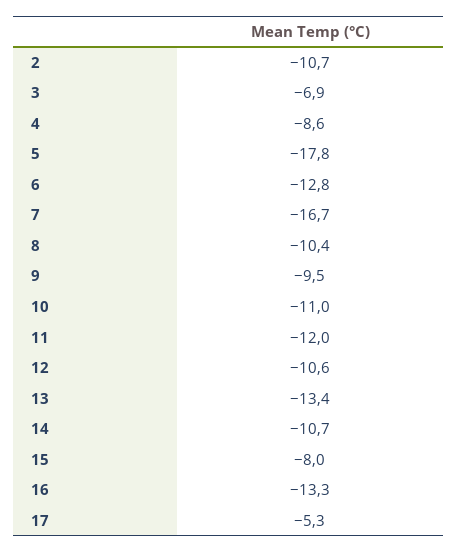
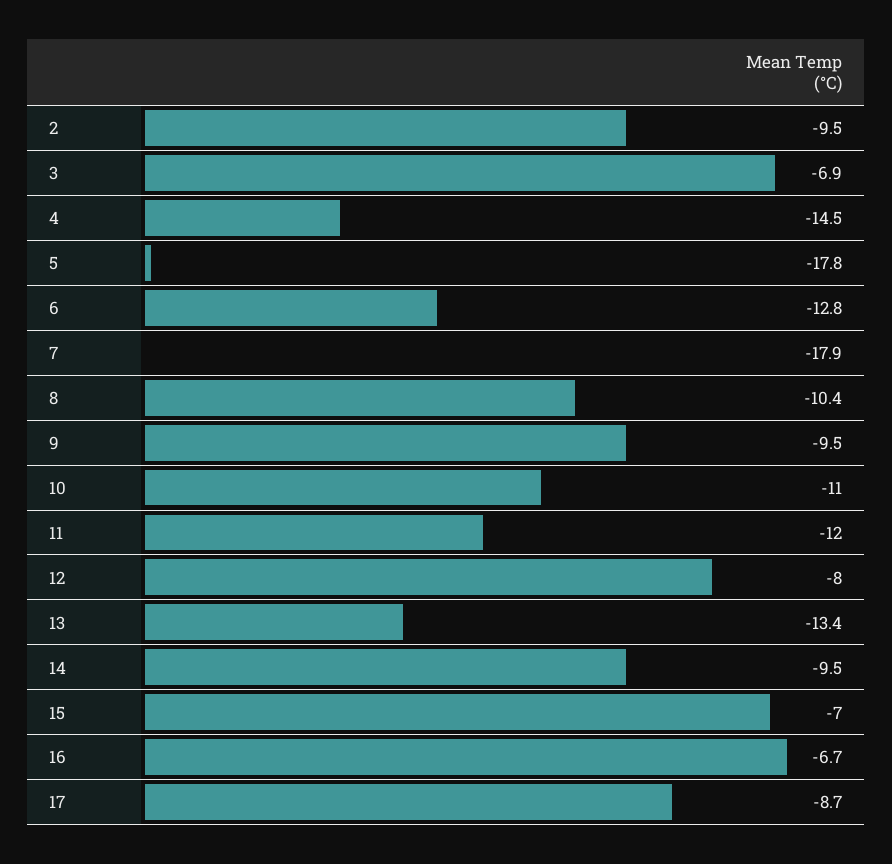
  {
-   "2": -10.7,
+   "2": -9.5,
    "3": -6.9,
-   "4": -8.6,
+   "4": -14.5,
    "5": -17.8,
    "6": -12.8,
-   "7": -16.7,
+   "7": -17.9,
    "8": -10.4,
    "9": -9.5,
    "10": -11,
    "11": -12,
-   "12": -10.6,
+   "12": -8,
    "13": -13.4,
-   "14": -10.7,
+   "14": -9.5,
-   "15": -8,
+   "15": -7,
-   "16": -13.3,
+   "16": -6.7,
-   "17": -5.3
+   "17": -8.7
  }

